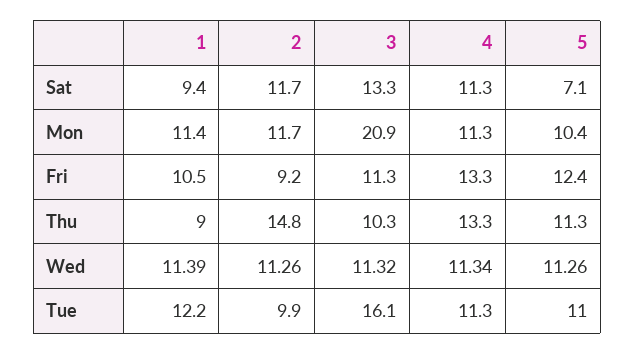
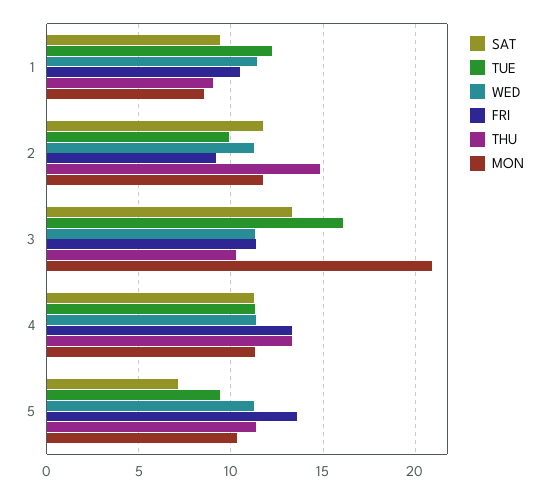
  {
    "Sat": {
      "1": 9.4,
      "2": 11.7,
      "3": 13.3,
      "4": 11.3,
      "5": 7.1
    },
    "Mon": {
-     "1": 11.4,
+     "1": 8.5,
      "2": 11.7,
      "3": 20.9,
      "4": 11.3,
      "5": 10.4
    },
    "Fri": {
      "1": 10.5,
      "2": 9.2,
      "3": 11.3,
      "4": 13.3,
-     "5": 12.4
+     "5": 13.5
    },
    "Thu": {
      "1": 9,
      "2": 14.8,
      "3": 10.3,
      "4": 13.3,
      "5": 11.3
    },
    "Wed": {
      "1": 11.39,
      "2": 11.26,
      "3": 11.32,
      "4": 11.34,
      "5": 11.26
    },
    "Tue": {
      "1": 12.2,
      "2": 9.9,
      "3": 16.1,
      "4": 11.3,
-     "5": 11
+     "5": 9.5
    }
  }

